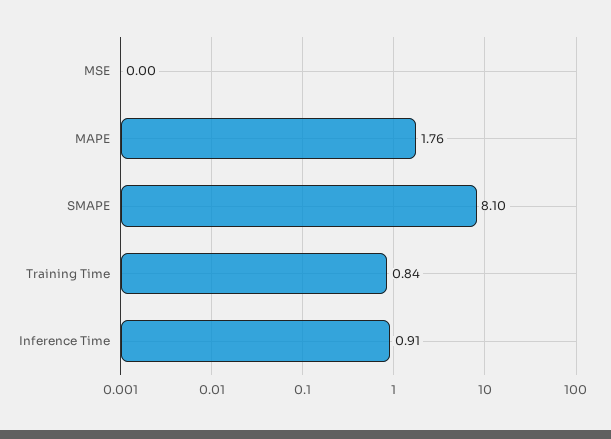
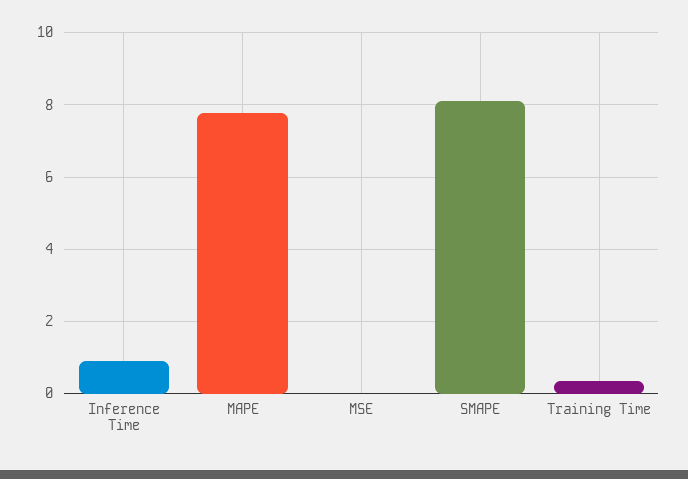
  {
    "MSE": 0,
-   "MAPE": 1.76,
+   "MAPE": 7.8,
    "SMAPE": 8.1,
-   "Training Time": 0.84,
+   "Training Time": 0.4,
    "Inference Time": 0.91
  }

